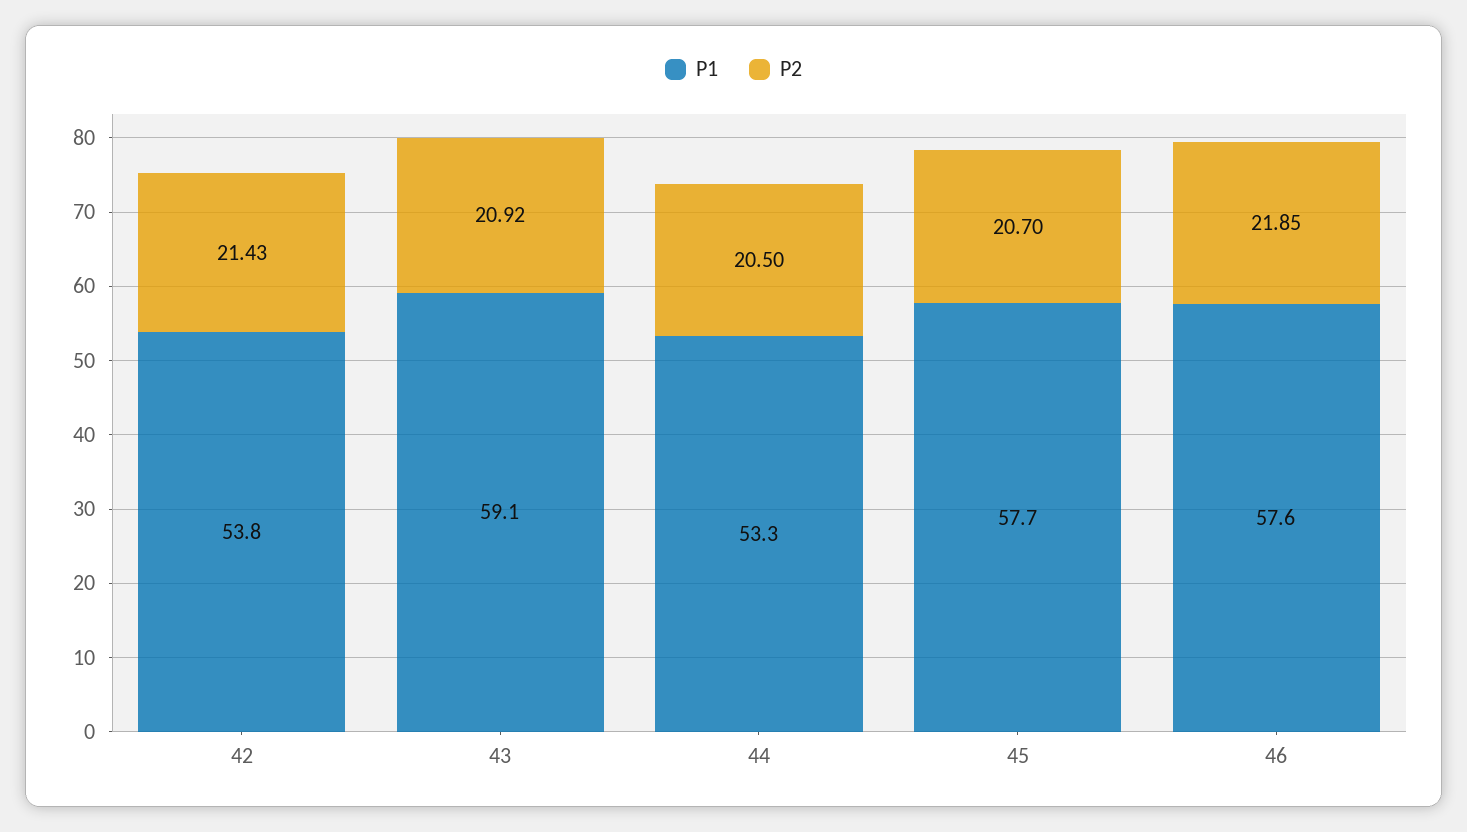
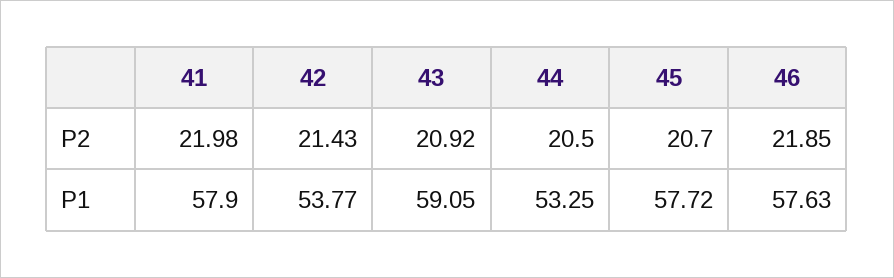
  {
    "P1": {
      "42": 53.77,
      "43": 59.05,
      "44": 53.25,
      "45": 57.72,
-     "46": 57.63
+     "46": 57.63,
+     "41": 57.9
    },
    "P2": {
      "42": 21.43,
      "43": 20.92,
      "44": 20.5,
      "45": 20.7,
-     "46": 21.85
+     "46": 21.85,
+     "41": 21.98
    }
  }

